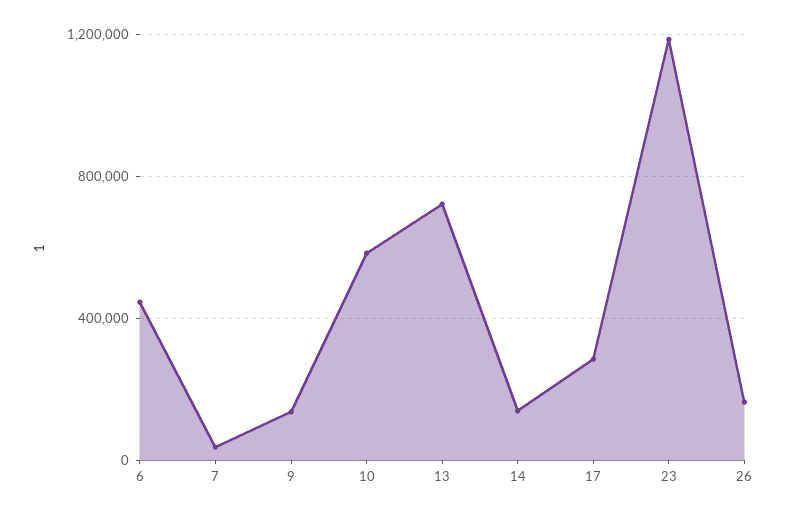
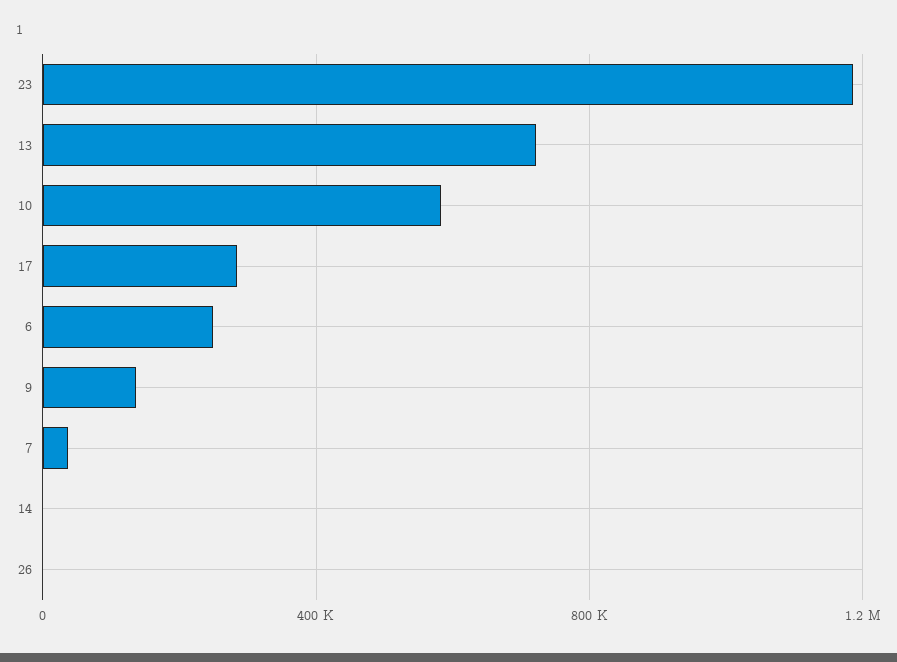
  {
-   "6": 450000,
+   "6": 250000,
    "7": 50000,
    "9": 150000,
    "10": 600000,
    "13": 700000,
-   "14": 150000,
+   "14": 0,
    "17": 300000,
    "23": 1200000,
-   "26": 150000
+   "26": 0
  }

